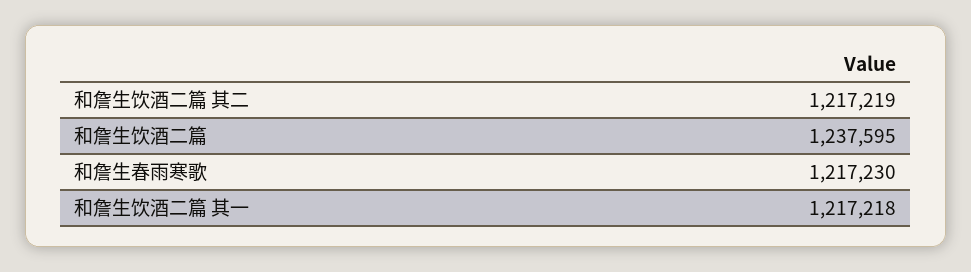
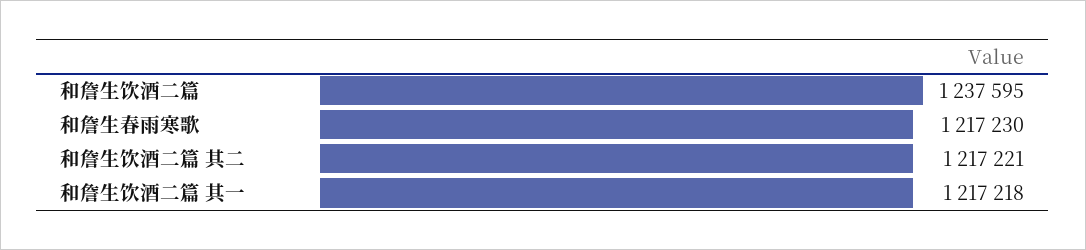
  {
-   "和詹生饮酒二篇 其二": 1217219,
+   "和詹生饮酒二篇 其二": 1217221,
    "和詹生饮酒二篇": 1237595,
    "和詹生春雨寒歌": 1217230,
    "和詹生饮酒二篇 其一": 1217218
  }

